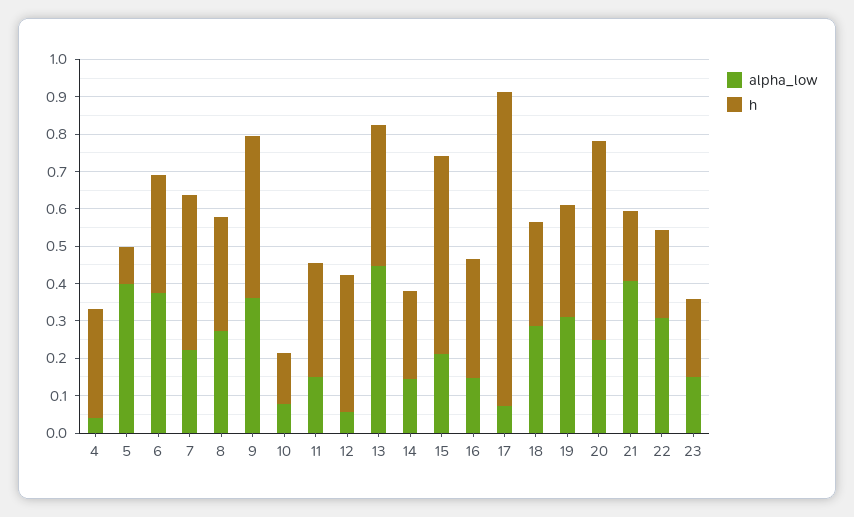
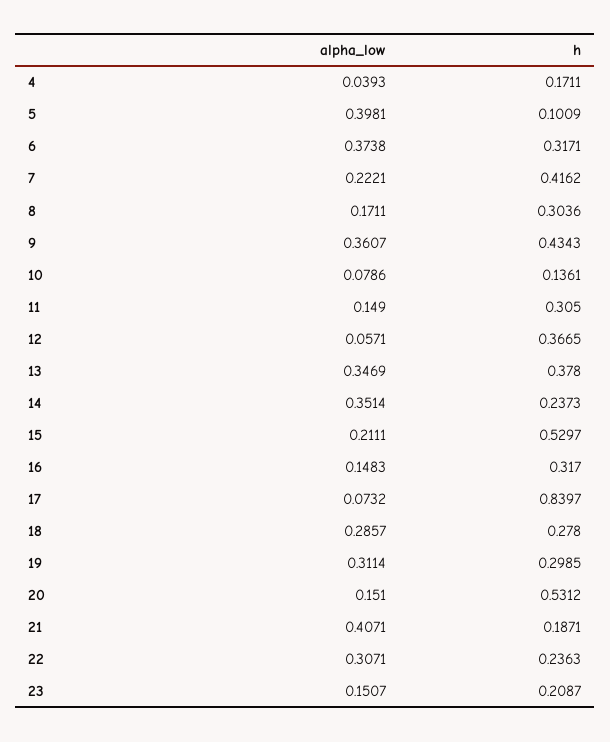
  {
    "alpha_low": {
      "4": 0.0393,
      "5": 0.3981,
      "6": 0.3738,
      "7": 0.2221,
-     "8": 0.275,
+     "8": 0.1711,
      "9": 0.3607,
      "10": 0.0786,
      "11": 0.149,
      "12": 0.0571,
-     "13": 0.45,
+     "13": 0.3469,
-     "14": 0.15,
+     "14": 0.3514,
      "15": 0.2111,
      "16": 0.1483,
      "17": 0.0732,
      "18": 0.2857,
      "19": 0.3114,
-     "20": 0.25,
+     "20": 0.151,
      "21": 0.4071,
      "22": 0.3071,
      "23": 0.1507
    },
    "h": {
-     "4": 0.3,
+     "4": 0.1711,
      "5": 0.1009,
      "6": 0.3171,
      "7": 0.4162,
      "8": 0.3036,
      "9": 0.4343,
      "10": 0.1361,
      "11": 0.305,
      "12": 0.3665,
      "13": 0.378,
      "14": 0.2373,
      "15": 0.5297,
      "16": 0.317,
      "17": 0.8397,
      "18": 0.278,
      "19": 0.2985,
      "20": 0.5312,
      "21": 0.1871,
      "22": 0.2363,
      "23": 0.2087
    }
  }

